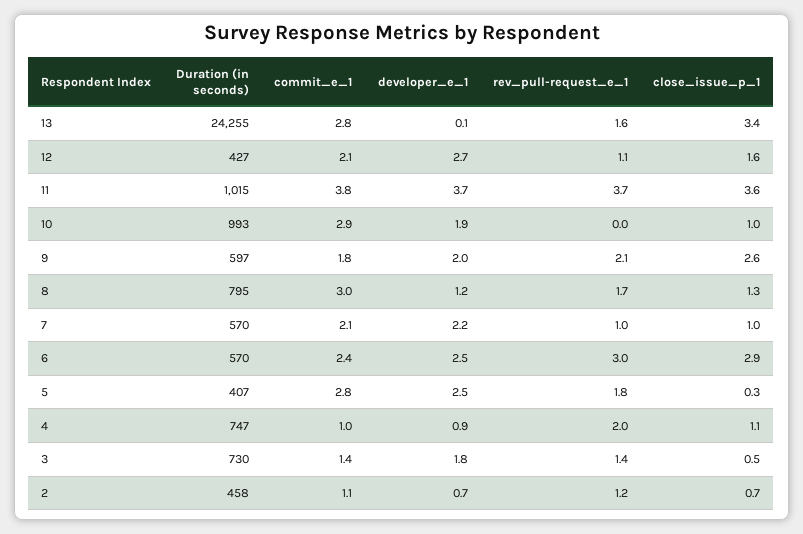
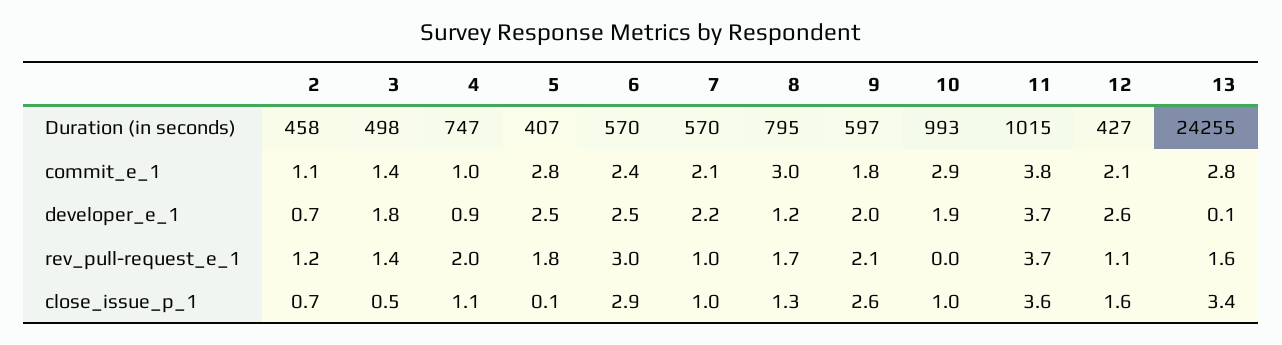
  {
    "Duration (in seconds)": {
      "13": 24255,
      "12": 427,
      "11": 1015,
      "10": 993,
      "9": 597,
      "8": 795,
      "7": 570,
      "6": 570,
      "5": 407,
      "4": 747,
-     "3": 730,
+     "3": 498,
      "2": 458
    },
    "commit_e_1": {
      "13": 2.8,
      "12": 2.1,
      "11": 3.8,
      "10": 2.9,
      "9": 1.8,
      "8": 3,
      "7": 2.1,
      "6": 2.4,
      "5": 2.8,
      "4": 1,
      "3": 1.4,
      "2": 1.1
    },
    "developer_e_1": {
      "13": 0.1,
-     "12": 2.7,
+     "12": 2.6,
      "11": 3.7,
      "10": 1.9,
      "9": 2,
      "8": 1.2,
      "7": 2.2,
      "6": 2.5,
      "5": 2.5,
      "4": 0.9,
      "3": 1.8,
      "2": 0.7
    },
    "rev_pull-request_e_1": {
      "13": 1.6,
      "12": 1.1,
      "11": 3.7,
      "10": 0,
      "9": 2.1,
      "8": 1.7,
      "7": 1,
      "6": 3,
      "5": 1.8,
      "4": 2,
      "3": 1.4,
      "2": 1.2
    },
    "close_issue_p_1": {
      "13": 3.4,
      "12": 1.6,
      "11": 3.6,
      "10": 1,
      "9": 2.6,
      "8": 1.3,
      "7": 1,
      "6": 2.9,
-     "5": 0.3,
+     "5": 0.1,
      "4": 1.1,
      "3": 0.5,
      "2": 0.7
    }
  }

